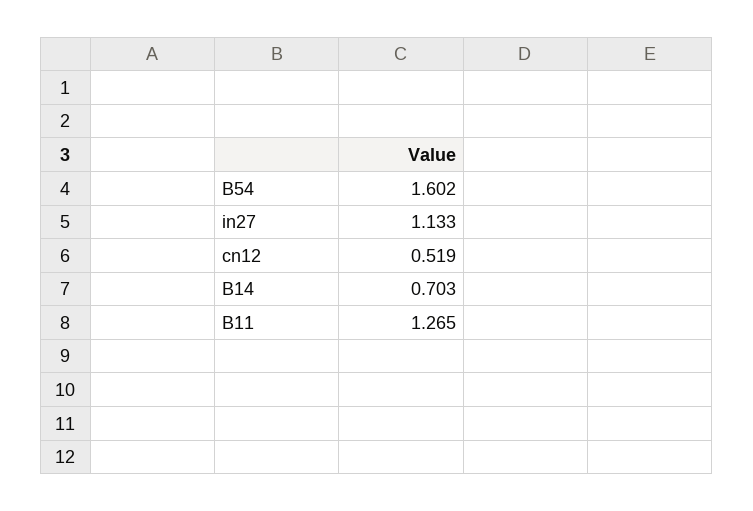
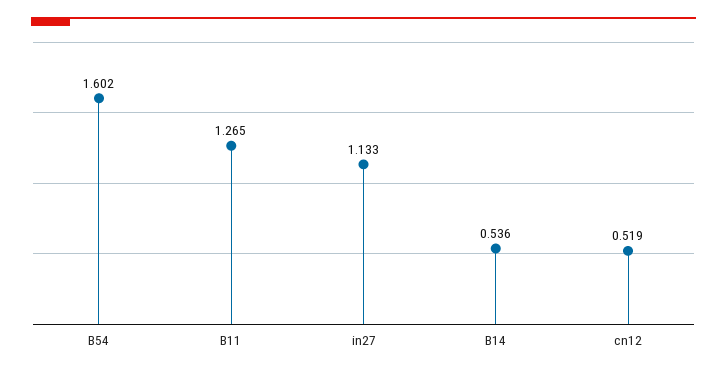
  {
    "B54": 1.602,
    "in27": 1.133,
    "cn12": 0.519,
-   "B14": 0.703,
+   "B14": 0.536,
    "B11": 1.265
  }

